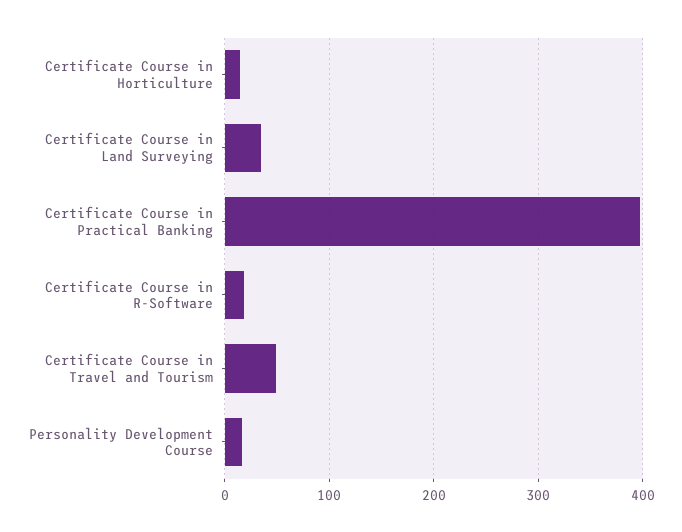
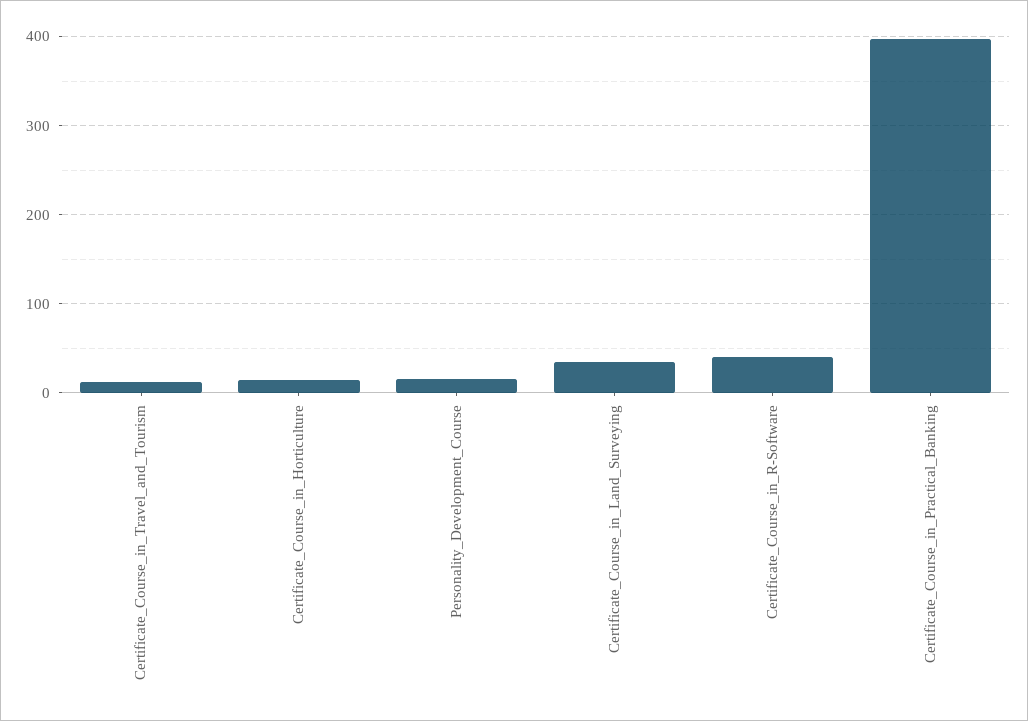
  {
    "Certificate Course in Horticulture": 20,
    "Certificate Course in Land Surveying": 40,
    "Certificate Course in Practical Banking": 400,
-   "Certificate Course in R-Software": 20,
+   "Certificate Course in R-Software": 40,
-   "Certificate Course in Travel and Tourism": 50,
+   "Certificate Course in Travel and Tourism": 10,
    "Personality Development Course": 20
  }

